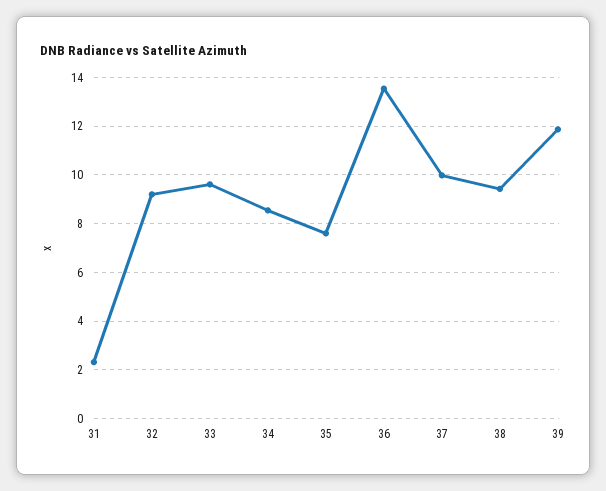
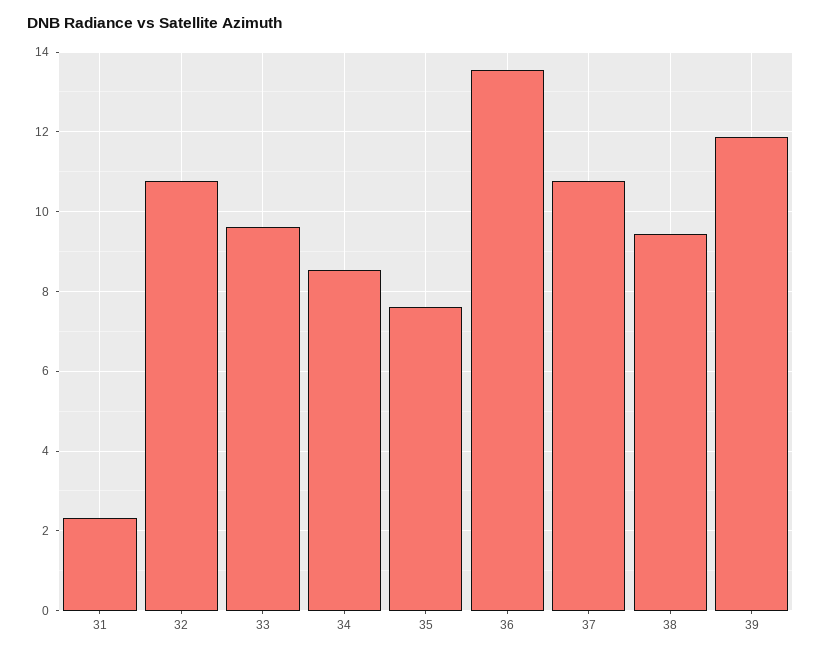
  {
    "31": 2.4,
-   "32": 9.25,
+   "32": 10.8,
    "33": 9.6,
    "34": 8.6,
    "35": 7.6,
    "36": 13.6,
-   "37": 10,
+   "37": 10.8,
    "38": 9.4,
    "39": 11.8
  }

